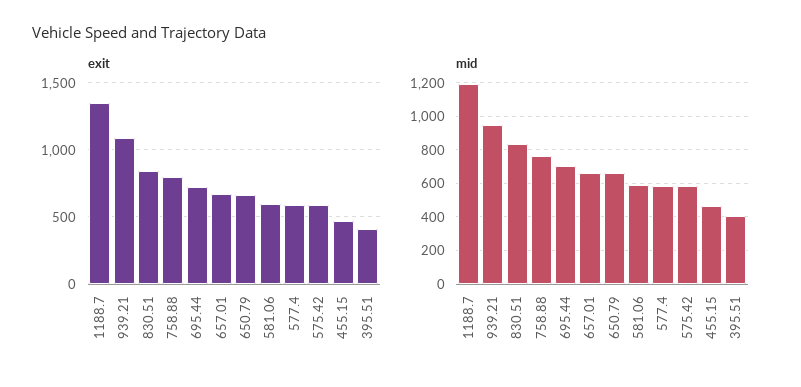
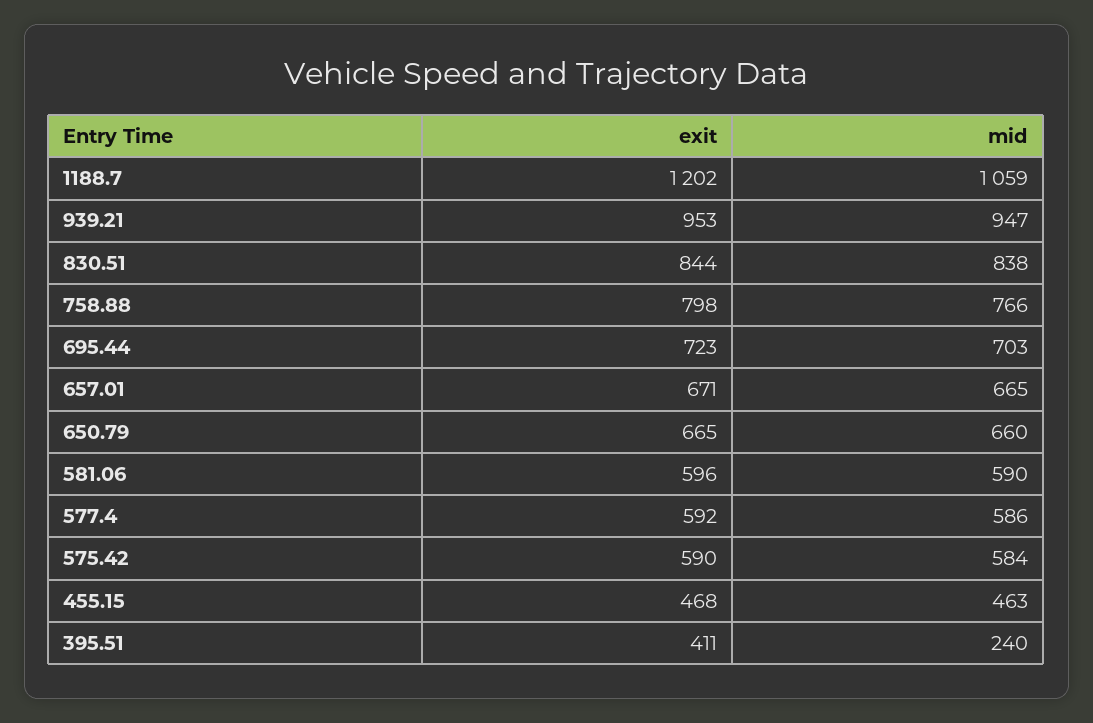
  {
    "exit": {
-     "1188.7": 1350,
+     "1188.7": 1202,
-     "939.21": 1100,
+     "939.21": 953,
      "830.51": 844,
      "758.88": 798,
      "695.44": 723,
      "657.01": 671,
      "650.79": 665,
      "581.06": 596,
      "577.4": 592,
      "575.42": 590,
      "455.15": 468,
      "395.51": 411
    },
    "mid": {
-     "1188.7": 1200,
+     "1188.7": 1059,
      "939.21": 947,
      "830.51": 838,
      "758.88": 766,
      "695.44": 703,
      "657.01": 665,
      "650.79": 660,
      "581.06": 590,
      "577.4": 586,
      "575.42": 584,
      "455.15": 463,
-     "395.51": 400
+     "395.51": 240
    }
  }

